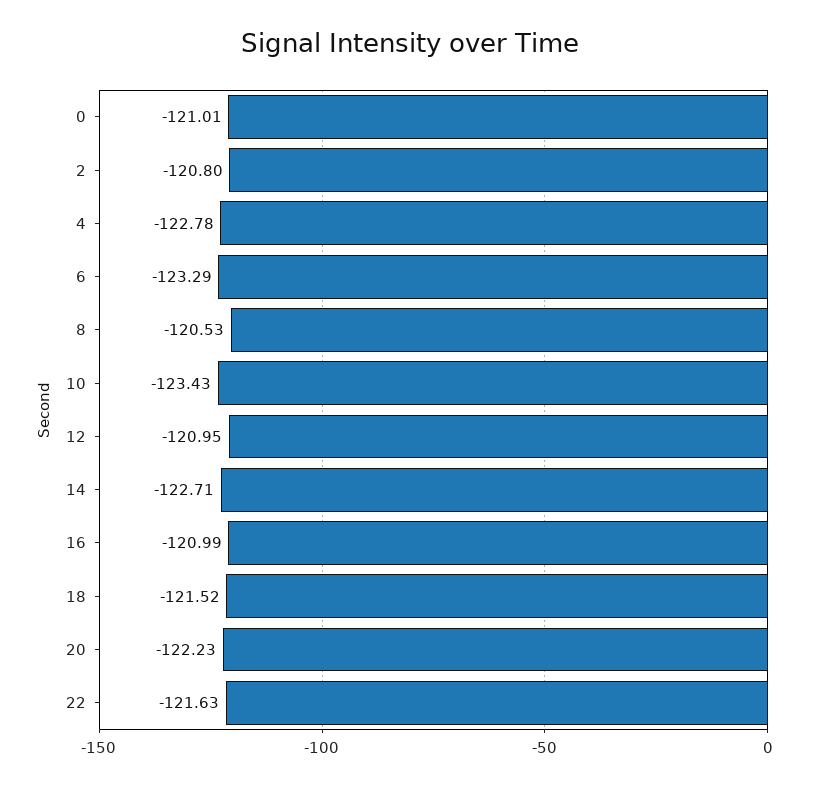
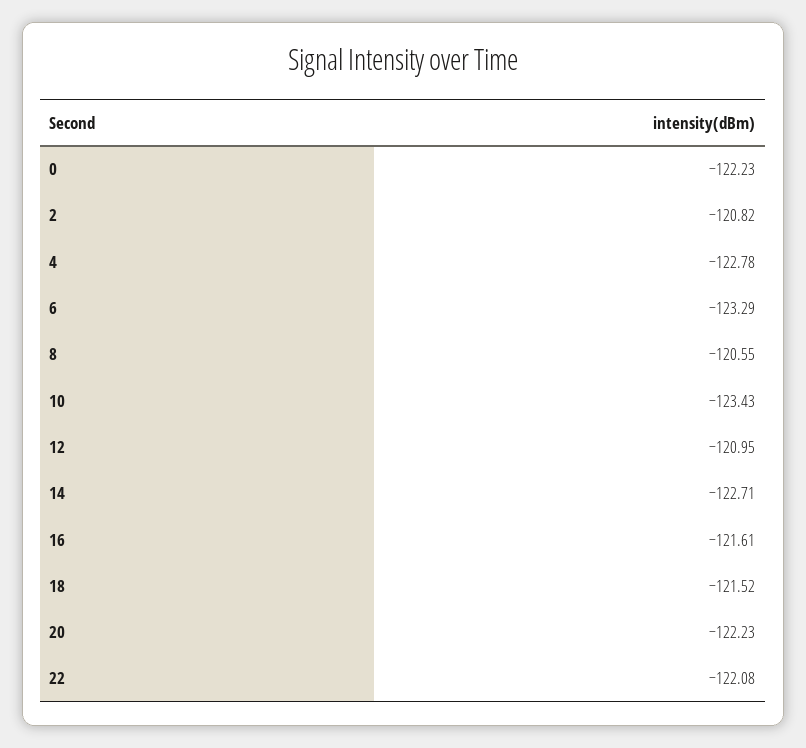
  {
-   "0": -121.01,
+   "0": -122.23,
-   "2": -120.8,
+   "2": -120.82,
    "4": -122.78,
    "6": -123.29,
-   "8": -120.53,
+   "8": -120.55,
    "10": -123.43,
    "12": -120.95,
    "14": -122.71,
-   "16": -120.99,
+   "16": -121.61,
    "18": -121.52,
    "20": -122.23,
-   "22": -121.63
+   "22": -122.08
  }

